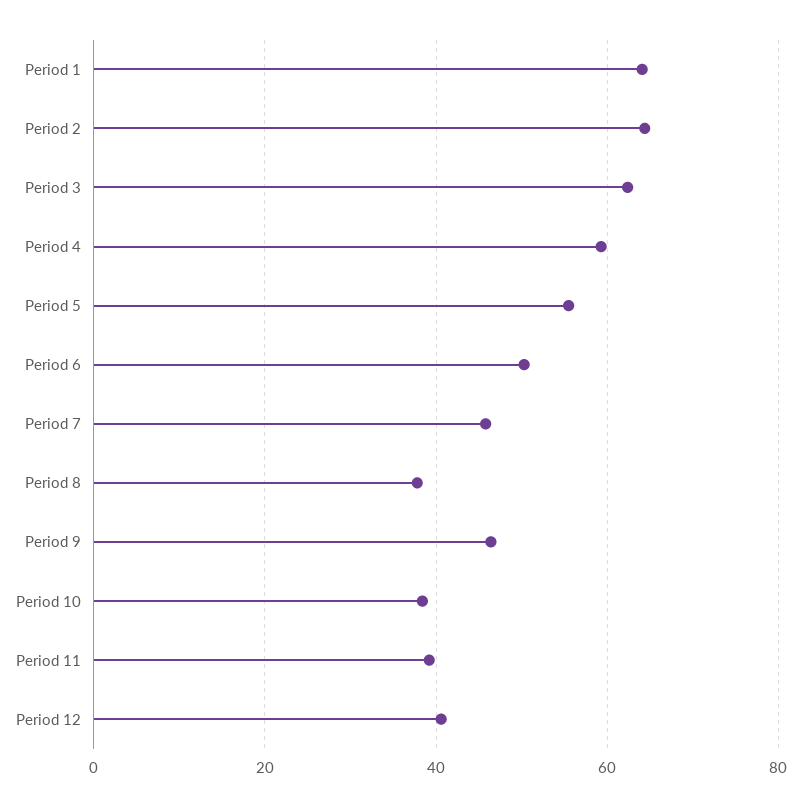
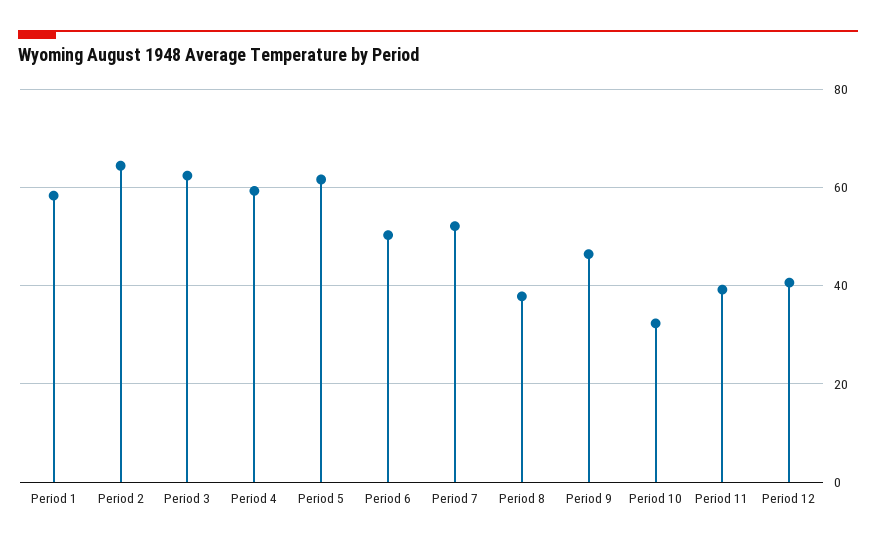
  {
-   "Period 1": 64,
+   "Period 1": 58,
    "Period 2": 64,
    "Period 3": 62,
    "Period 4": 60,
-   "Period 5": 56,
+   "Period 5": 62,
    "Period 6": 50,
-   "Period 7": 46,
+   "Period 7": 52,
    "Period 8": 38,
    "Period 9": 46,
-   "Period 10": 38,
+   "Period 10": 32,
    "Period 11": 40,
    "Period 12": 40
  }

